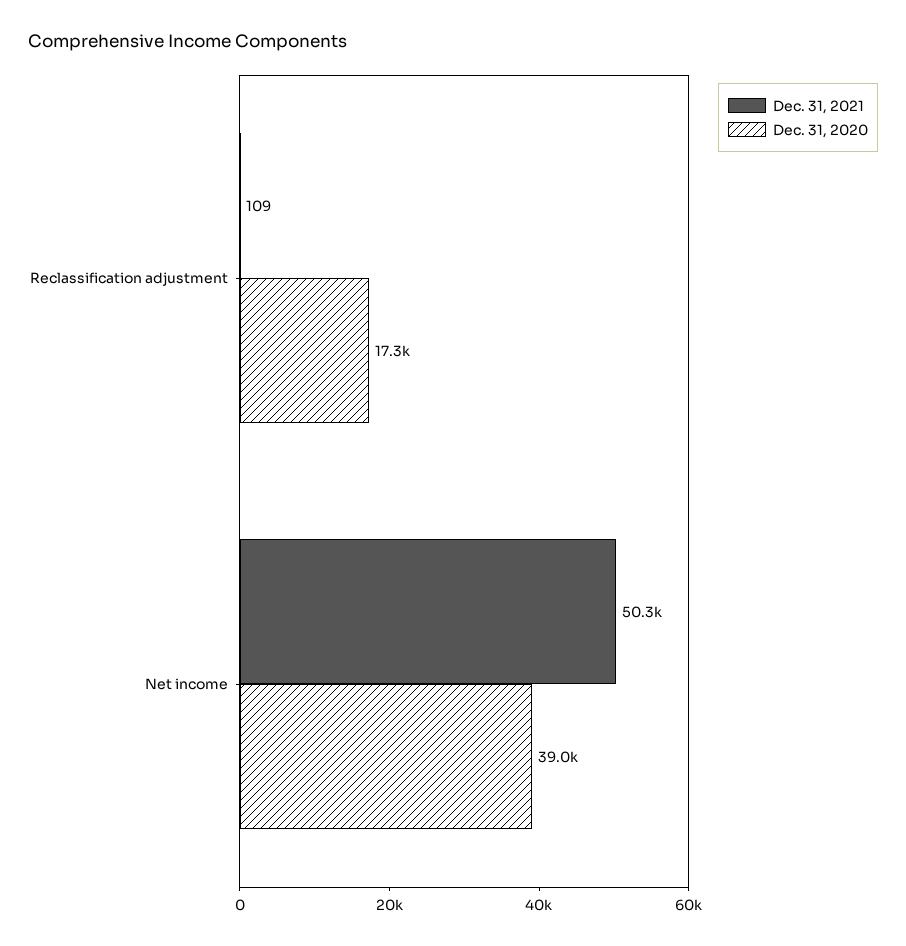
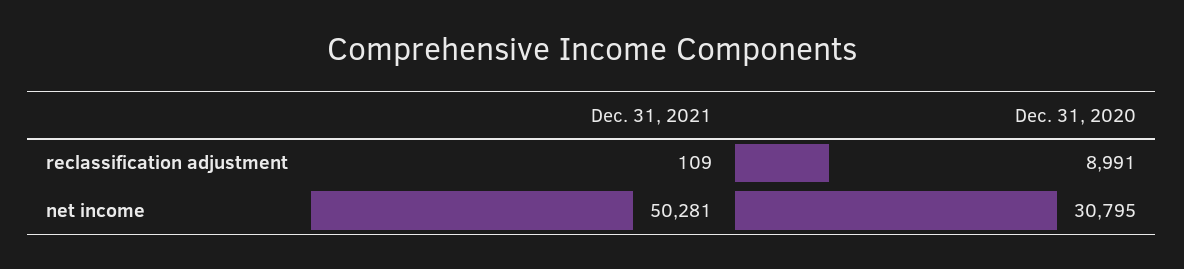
  {
    "Dec. 31, 2021": {
      "Reclassification adjustment": 109,
      "Net income": 50281
    },
    "Dec. 31, 2020": {
-     "Reclassification adjustment": 17300,
+     "Reclassification adjustment": 8991,
-     "Net income": 39000
+     "Net income": 30795
    }
  }

